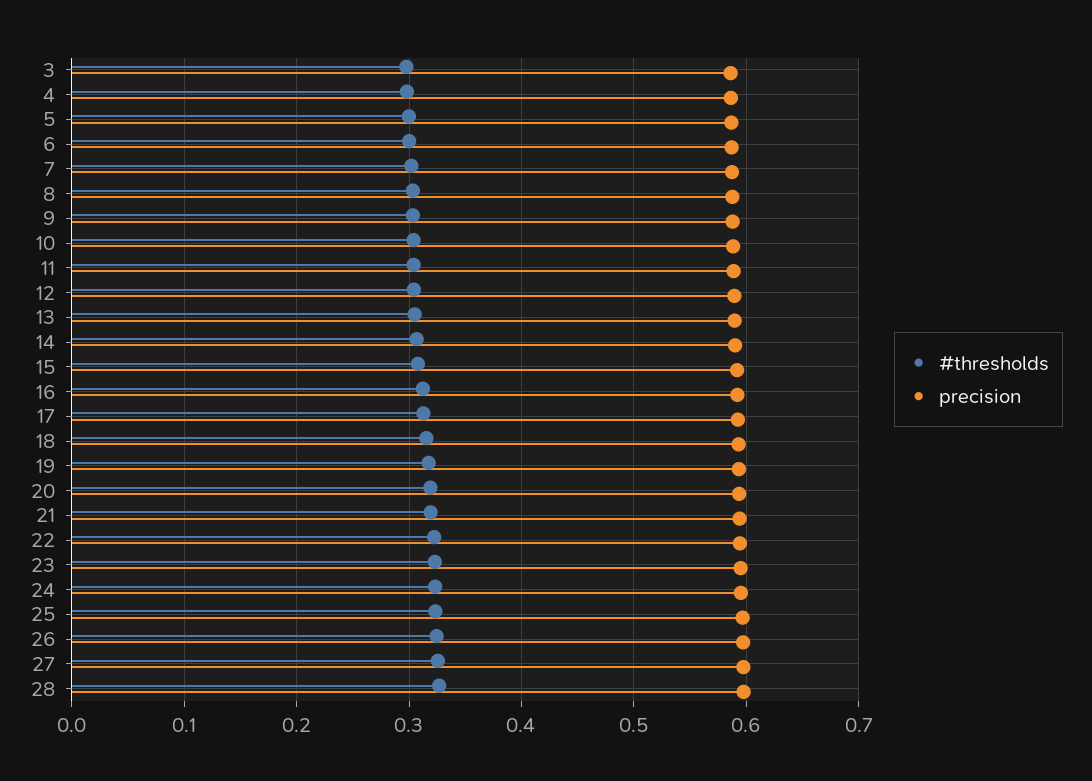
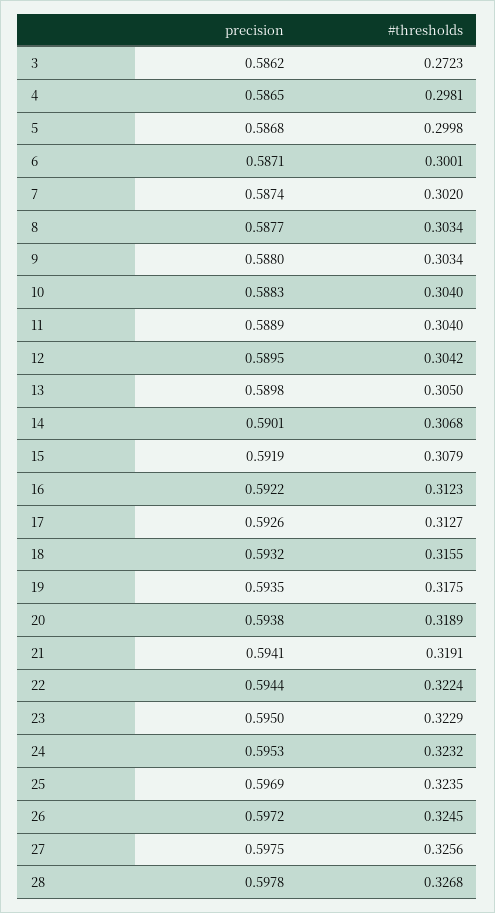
  {
    "#thresholds": {
-     "3": 0.3,
+     "3": 0.2723,
      "4": 0.2981,
      "5": 0.2998,
      "6": 0.3001,
      "7": 0.302,
      "8": 0.3034,
      "9": 0.3034,
      "10": 0.304,
      "11": 0.304,
      "12": 0.3042,
      "13": 0.305,
      "14": 0.3068,
      "15": 0.3079,
      "16": 0.3123,
      "17": 0.3127,
      "18": 0.3155,
      "19": 0.3175,
      "20": 0.3189,
      "21": 0.3191,
      "22": 0.3224,
      "23": 0.3229,
      "24": 0.3232,
      "25": 0.3235,
      "26": 0.3245,
      "27": 0.3256,
      "28": 0.3268
    },
    "precision": {
      "3": 0.5862,
      "4": 0.5865,
      "5": 0.5868,
      "6": 0.5871,
      "7": 0.5874,
      "8": 0.5877,
      "9": 0.588,
      "10": 0.5883,
      "11": 0.5889,
      "12": 0.5895,
      "13": 0.5898,
      "14": 0.5901,
      "15": 0.5919,
      "16": 0.5922,
      "17": 0.5926,
      "18": 0.5932,
      "19": 0.5935,
      "20": 0.5938,
      "21": 0.5941,
      "22": 0.5944,
      "23": 0.595,
      "24": 0.5953,
      "25": 0.5969,
      "26": 0.5972,
      "27": 0.5975,
      "28": 0.5978
    }
  }

